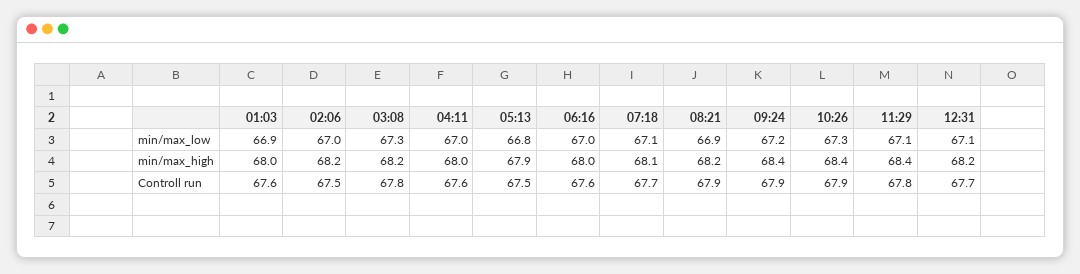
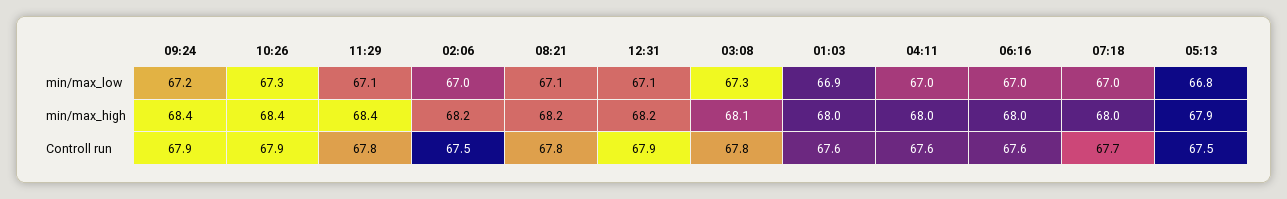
  {
    "01:03": {
      "min/max_low": 66.9,
      "min/max_high": 68,
      "Controll run": 67.6
    },
    "02:06": {
      "min/max_low": 67,
      "min/max_high": 68.2,
      "Controll run": 67.5
    },
    "03:08": {
      "min/max_low": 67.3,
-     "min/max_high": 68.2,
+     "min/max_high": 68.1,
      "Controll run": 67.8
    },
    "04:11": {
      "min/max_low": 67,
      "min/max_high": 68,
      "Controll run": 67.6
    },
    "05:13": {
      "min/max_low": 66.8,
      "min/max_high": 67.9,
      "Controll run": 67.5
    },
    "06:16": {
      "min/max_low": 67,
      "min/max_high": 68,
      "Controll run": 67.6
    },
    "07:18": {
-     "min/max_low": 67.1,
+     "min/max_low": 67,
-     "min/max_high": 68.1,
+     "min/max_high": 68,
      "Controll run": 67.7
    },
    "08:21": {
-     "min/max_low": 66.9,
+     "min/max_low": 67.1,
      "min/max_high": 68.2,
-     "Controll run": 67.9
+     "Controll run": 67.8
    },
    "09:24": {
      "min/max_low": 67.2,
      "min/max_high": 68.4,
      "Controll run": 67.9
    },
    "10:26": {
      "min/max_low": 67.3,
      "min/max_high": 68.4,
      "Controll run": 67.9
    },
    "11:29": {
      "min/max_low": 67.1,
      "min/max_high": 68.4,
      "Controll run": 67.8
    },
    "12:31": {
      "min/max_low": 67.1,
      "min/max_high": 68.2,
-     "Controll run": 67.7
+     "Controll run": 67.9
    }
  }

